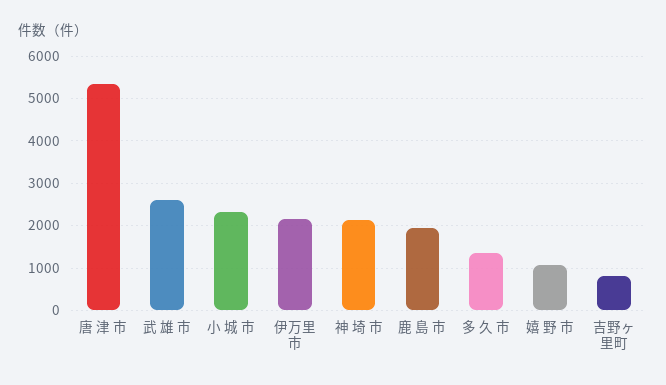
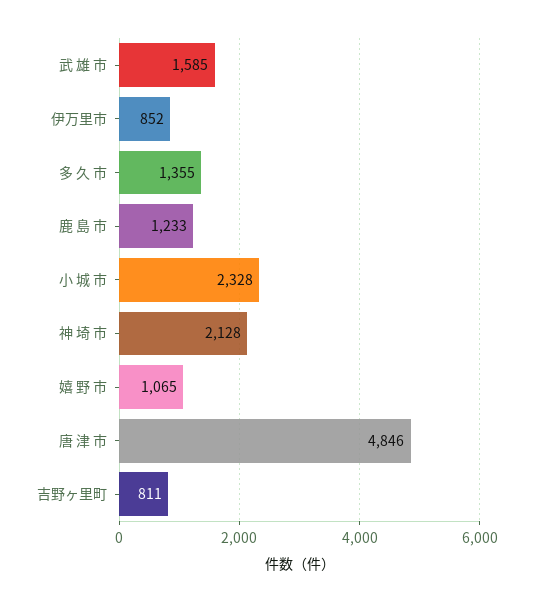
  {
-   "唐 津 市": 5400,
+   "唐 津 市": 4846,
-   "武 雄 市": 2600,
+   "武 雄 市": 1585,
    "小 城 市": 2328,
-   "伊万里市": 2200,
+   "伊万里市": 852,
    "神 埼 市": 2128,
-   "鹿 島 市": 2000,
+   "鹿 島 市": 1233,
    "多 久 市": 1355,
    "嬉 野 市": 1065,
    "吉野ヶ里町": 811
  }

